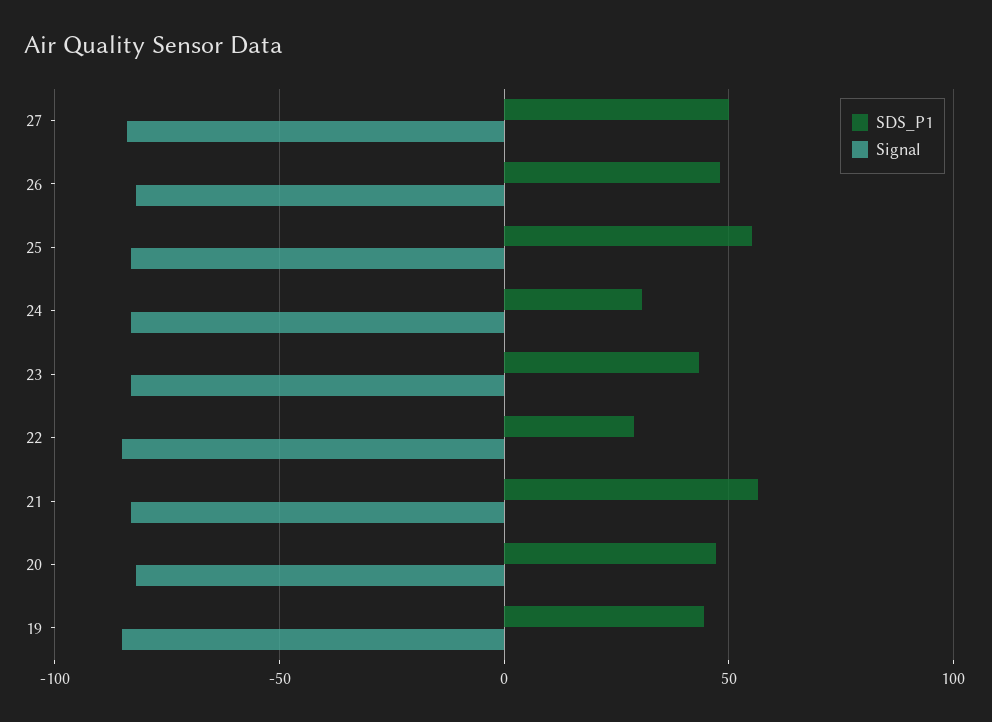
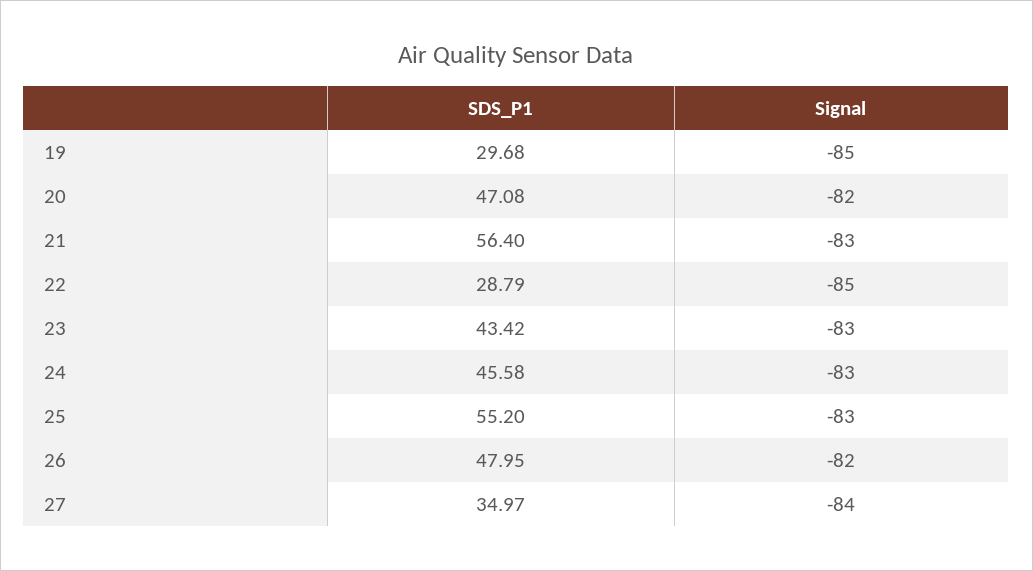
  {
    "SDS_P1": {
-     "27": 50,
+     "27": 34.97,
      "26": 47.95,
      "25": 55.2,
-     "24": 30,
+     "24": 45.58,
      "23": 43.42,
      "22": 28.79,
      "21": 56.4,
      "20": 47.08,
-     "19": 45
+     "19": 29.68
    },
    "Signal": {
      "27": -84,
      "26": -82,
      "25": -83,
      "24": -83,
      "23": -83,
      "22": -85,
      "21": -83,
      "20": -82,
      "19": -85
    }
  }

